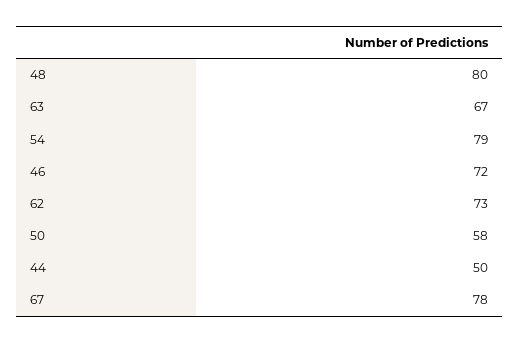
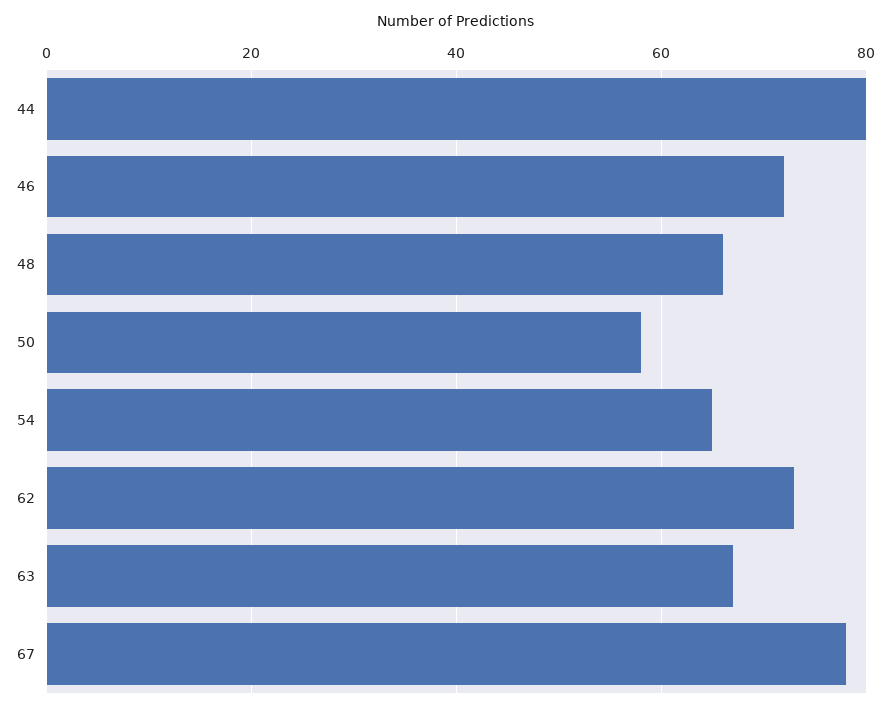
  {
-   "48": 80,
+   "48": 65,
    "63": 67,
-   "54": 79,
+   "54": 65,
    "46": 72,
    "62": 73,
    "50": 58,
-   "44": 50,
+   "44": 80,
    "67": 78
  }

